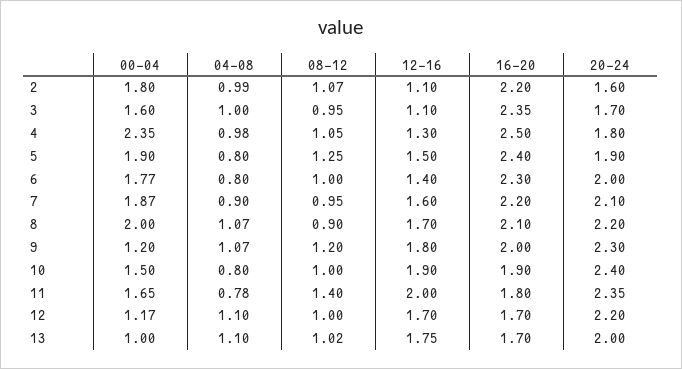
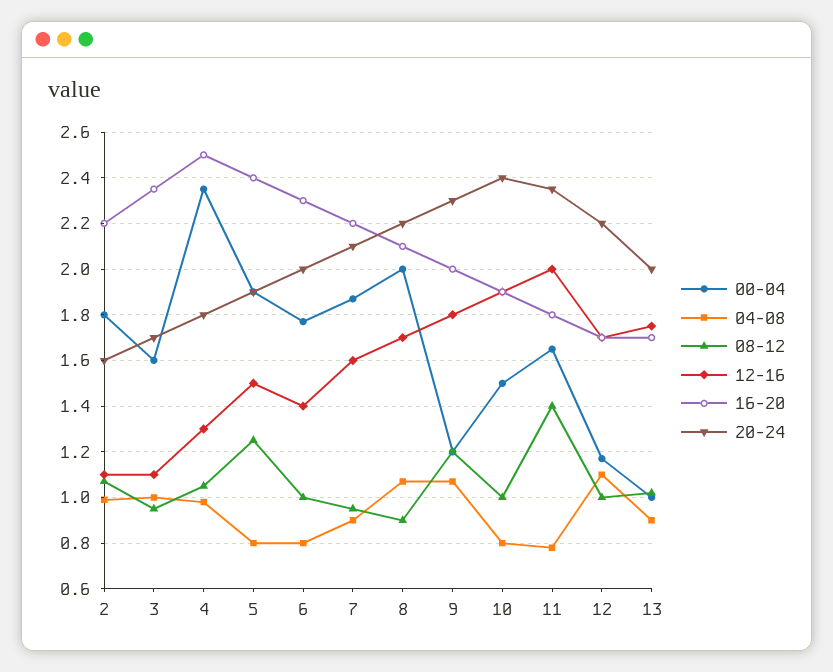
  {
    "00-04": {
      "2": 1.8,
      "3": 1.6,
      "4": 2.35,
      "5": 1.9,
      "6": 1.77,
      "7": 1.87,
      "8": 2,
      "9": 1.2,
      "10": 1.5,
      "11": 1.65,
      "12": 1.17,
      "13": 1
    },
    "04-08": {
      "2": 0.99,
      "3": 1,
      "4": 0.98,
      "5": 0.8,
      "6": 0.8,
      "7": 0.9,
      "8": 1.07,
      "9": 1.07,
      "10": 0.8,
      "11": 0.78,
      "12": 1.1,
-     "13": 1.1
+     "13": 0.9
    },
    "08-12": {
      "2": 1.07,
      "3": 0.95,
      "4": 1.05,
      "5": 1.25,
      "6": 1,
      "7": 0.95,
      "8": 0.9,
      "9": 1.2,
      "10": 1,
      "11": 1.4,
      "12": 1,
      "13": 1.02
    },
    "12-16": {
      "2": 1.1,
      "3": 1.1,
      "4": 1.3,
      "5": 1.5,
      "6": 1.4,
      "7": 1.6,
      "8": 1.7,
      "9": 1.8,
      "10": 1.9,
      "11": 2,
      "12": 1.7,
      "13": 1.75
    },
    "16-20": {
      "2": 2.2,
      "3": 2.35,
      "4": 2.5,
      "5": 2.4,
      "6": 2.3,
      "7": 2.2,
      "8": 2.1,
      "9": 2,
      "10": 1.9,
      "11": 1.8,
      "12": 1.7,
      "13": 1.7
    },
    "20-24": {
      "2": 1.6,
      "3": 1.7,
      "4": 1.8,
      "5": 1.9,
      "6": 2,
      "7": 2.1,
      "8": 2.2,
      "9": 2.3,
      "10": 2.4,
      "11": 2.35,
      "12": 2.2,
      "13": 2
    }
  }

